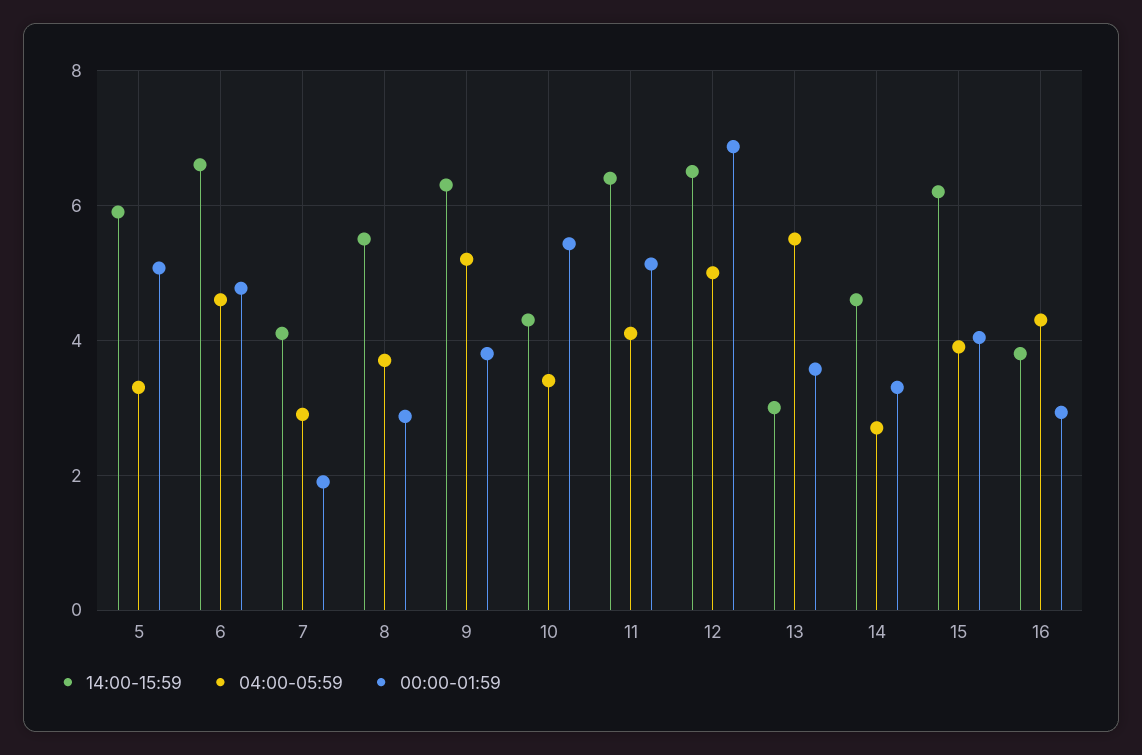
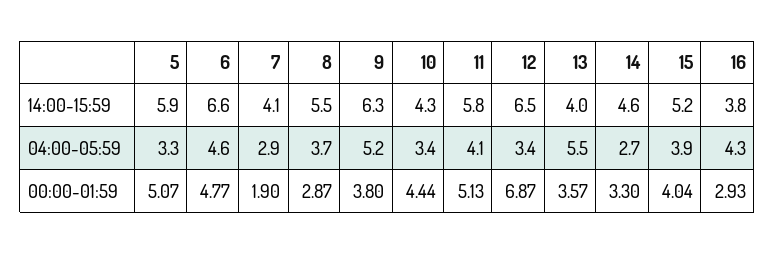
  {
    "14:00-15:59": {
      "5": 5.9,
      "6": 6.6,
      "7": 4.1,
      "8": 5.5,
      "9": 6.3,
      "10": 4.3,
-     "11": 6.4,
+     "11": 5.8,
      "12": 6.5,
-     "13": 3,
+     "13": 4,
      "14": 4.6,
-     "15": 6.2,
+     "15": 5.2,
      "16": 3.8
    },
    "04:00-05:59": {
      "5": 3.3,
      "6": 4.6,
      "7": 2.9,
      "8": 3.7,
      "9": 5.2,
      "10": 3.4,
      "11": 4.1,
-     "12": 5,
+     "12": 3.4,
      "13": 5.5,
      "14": 2.7,
      "15": 3.9,
      "16": 4.3
    },
    "00:00-01:59": {
      "5": 5.07,
      "6": 4.77,
      "7": 1.9,
      "8": 2.87,
      "9": 3.8,
-     "10": 5.4,
+     "10": 4.44,
      "11": 5.13,
      "12": 6.87,
      "13": 3.57,
      "14": 3.3,
      "15": 4.04,
      "16": 2.93
    }
  }

